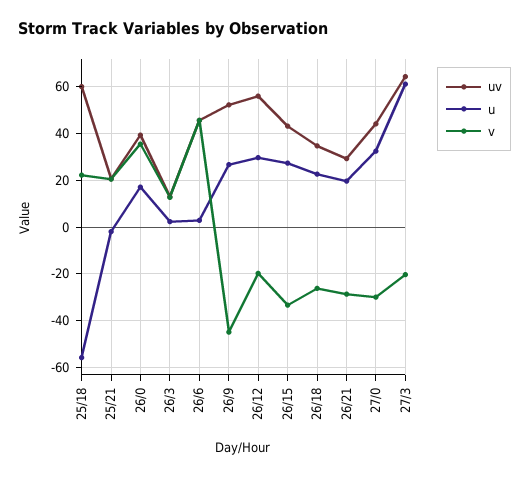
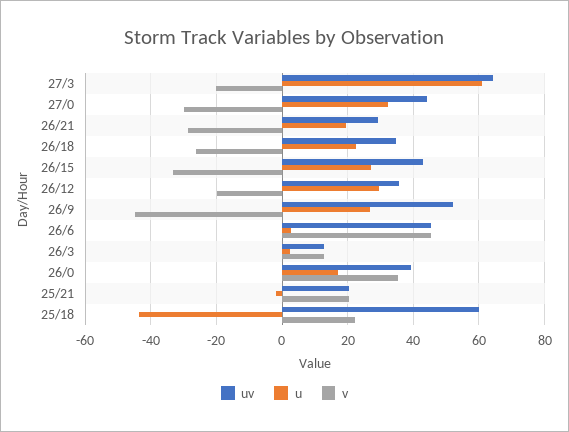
  {
    "uv": {
      "25/18": 60,
      "25/21": 20,
      "26/0": 40,
      "26/3": 12,
      "26/6": 46,
      "26/9": 52,
-     "26/12": 55,
+     "26/12": 36,
      "26/15": 44,
      "26/18": 34,
      "26/21": 30,
      "27/0": 44,
      "27/3": 64
    },
    "u": {
-     "25/18": -55,
+     "25/18": -44,
      "25/21": -2,
      "26/0": 16,
      "26/3": 2,
      "26/6": 2,
      "26/9": 26,
      "26/12": 30,
      "26/15": 28,
      "26/18": 22,
      "26/21": 20,
      "27/0": 32,
      "27/3": 60
    },
    "v": {
      "25/18": 22,
      "25/21": 20,
      "26/0": 36,
      "26/3": 12,
      "26/6": 46,
      "26/9": -44,
      "26/12": -20,
      "26/15": -34,
      "26/18": -26,
      "26/21": -28,
      "27/0": -30,
      "27/3": -20
    }
  }

